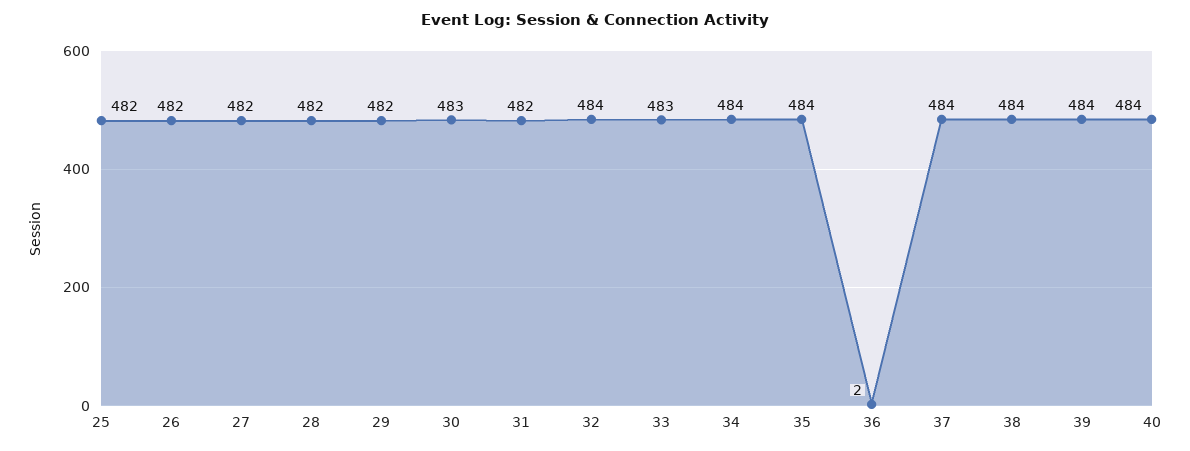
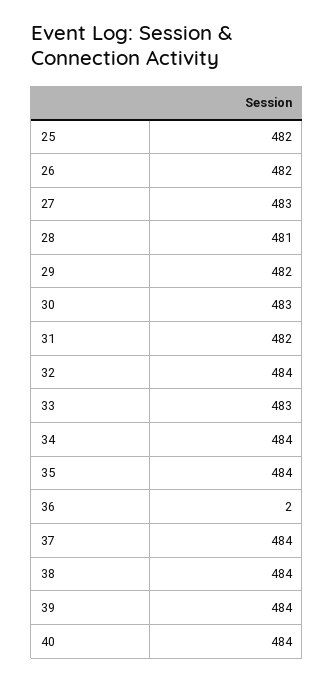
  {
    "25": 482,
    "26": 482,
-   "27": 482,
+   "27": 483,
-   "28": 482,
+   "28": 481,
    "29": 482,
    "30": 483,
    "31": 482,
    "32": 484,
    "33": 483,
    "34": 484,
    "35": 484,
    "36": 2,
    "37": 484,
    "38": 484,
    "39": 484,
    "40": 484
  }

